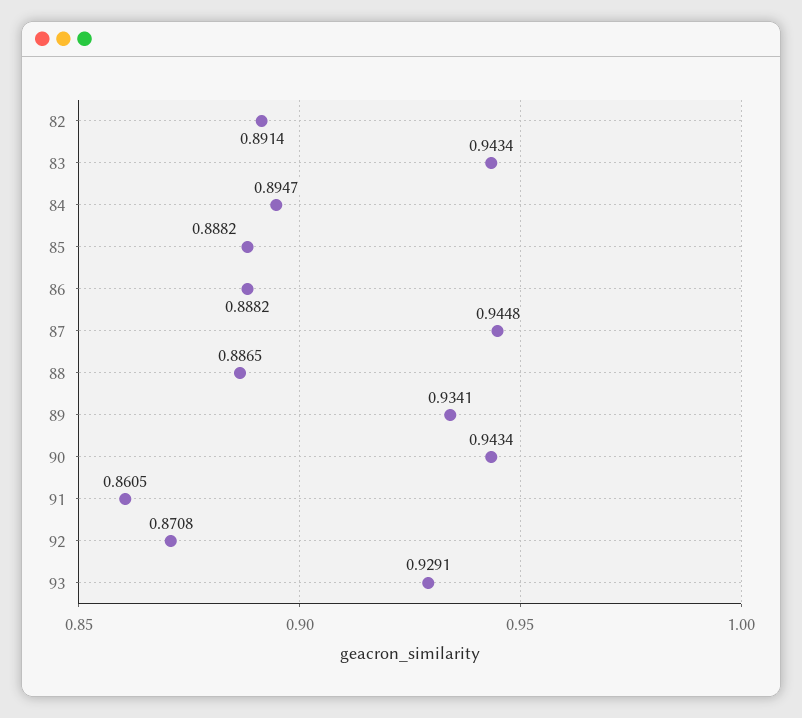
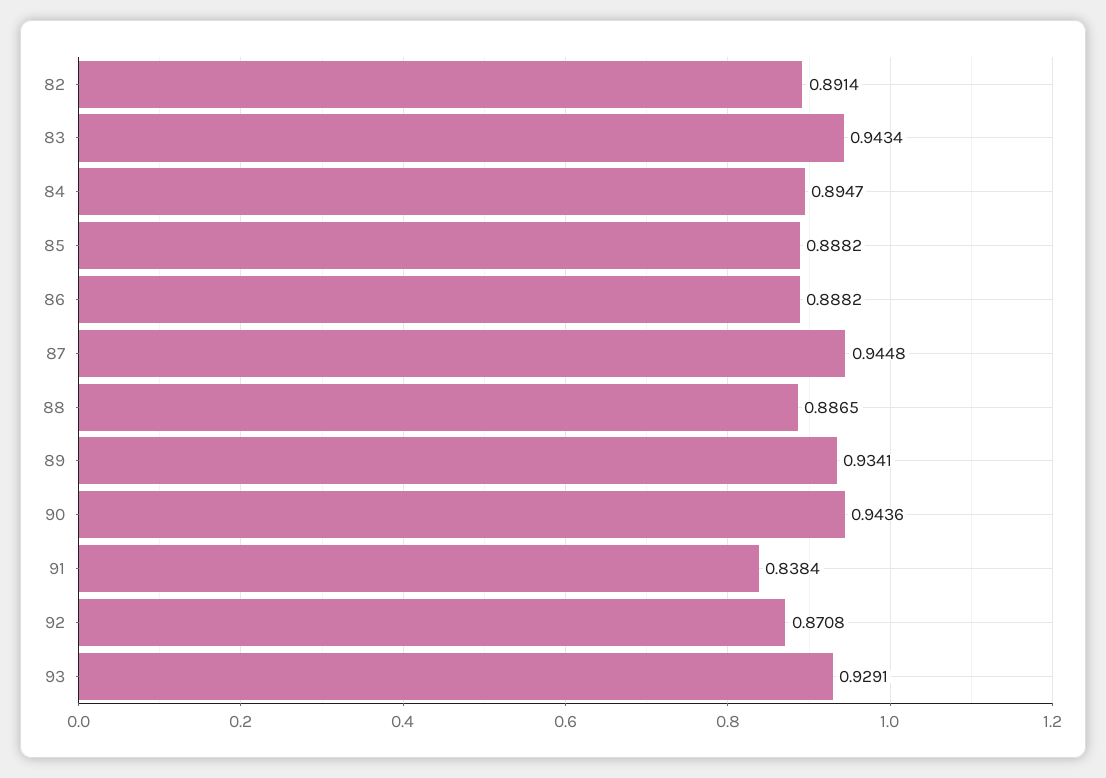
  {
    "82": 0.8914,
    "83": 0.9434,
    "84": 0.8947,
    "85": 0.8882,
    "86": 0.8882,
    "87": 0.9448,
    "88": 0.8865,
    "89": 0.9341,
-   "90": 0.9434,
+   "90": 0.9436,
-   "91": 0.8605,
+   "91": 0.8384,
    "92": 0.8708,
    "93": 0.9291
  }

